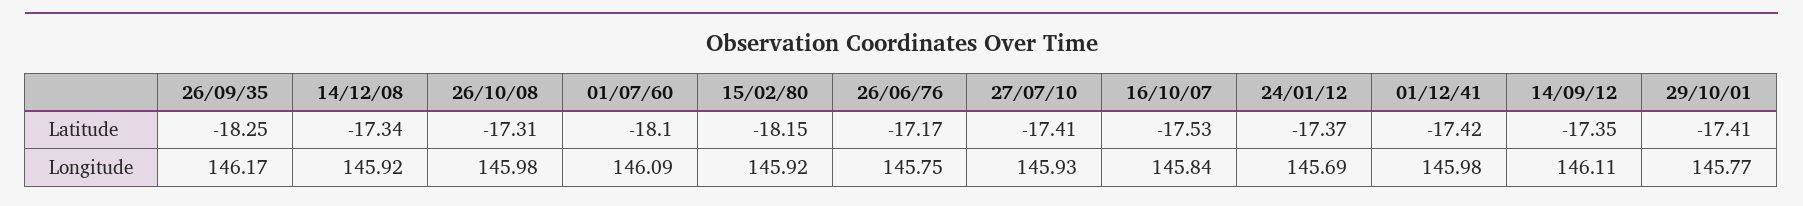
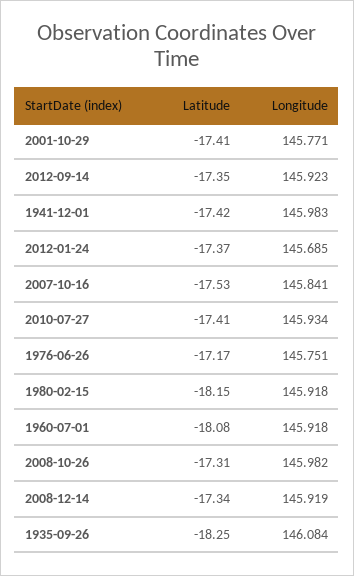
  {
    "26/09/35": {
      "Latitude": -18.25,
-     "Longitude": 146.17
+     "Longitude": 146.084
    },
    "14/12/08": {
      "Latitude": -17.34,
      "Longitude": 145.919
    },
    "26/10/08": {
      "Latitude": -17.31,
      "Longitude": 145.982
    },
    "01/07/60": {
-     "Latitude": -18.1,
+     "Latitude": -18.08,
-     "Longitude": 146.09
+     "Longitude": 145.918
    },
    "15/02/80": {
      "Latitude": -18.15,
      "Longitude": 145.918
    },
    "26/06/76": {
      "Latitude": -17.17,
      "Longitude": 145.751
    },
    "27/07/10": {
      "Latitude": -17.41,
      "Longitude": 145.934
    },
    "16/10/07": {
      "Latitude": -17.53,
      "Longitude": 145.841
    },
    "24/01/12": {
      "Latitude": -17.37,
      "Longitude": 145.685
    },
    "01/12/41": {
      "Latitude": -17.42,
      "Longitude": 145.983
    },
    "14/09/12": {
      "Latitude": -17.35,
-     "Longitude": 146.11
+     "Longitude": 145.923
    },
    "29/10/01": {
      "Latitude": -17.41,
      "Longitude": 145.771
    }
  }

